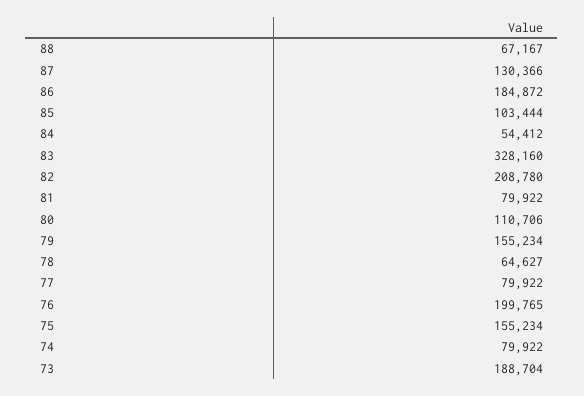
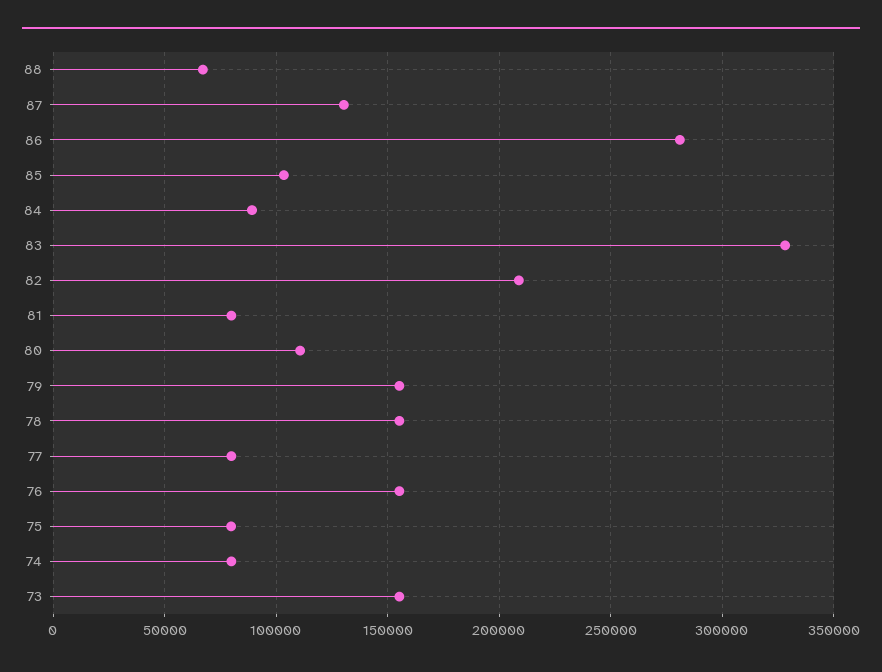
  {
    "88": 67167,
    "87": 130366,
-   "86": 184872,
+   "86": 280000,
    "85": 103444,
-   "84": 54412,
+   "84": 90000,
    "83": 328160,
    "82": 208780,
    "81": 79922,
    "80": 110706,
    "79": 155234,
-   "78": 64627,
+   "78": 155000,
    "77": 79922,
-   "76": 199765,
+   "76": 155000,
-   "75": 155234,
+   "75": 80000,
    "74": 79922,
-   "73": 188704
+   "73": 155000
  }

